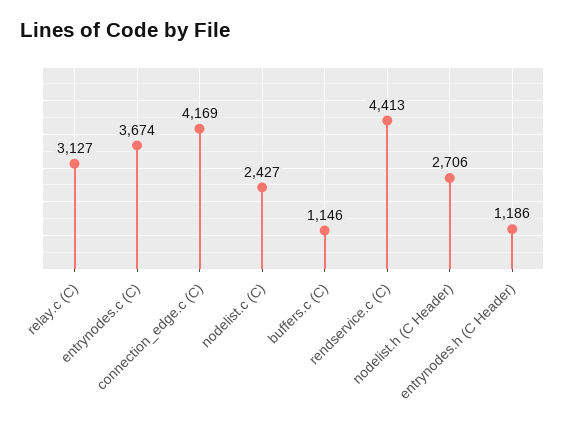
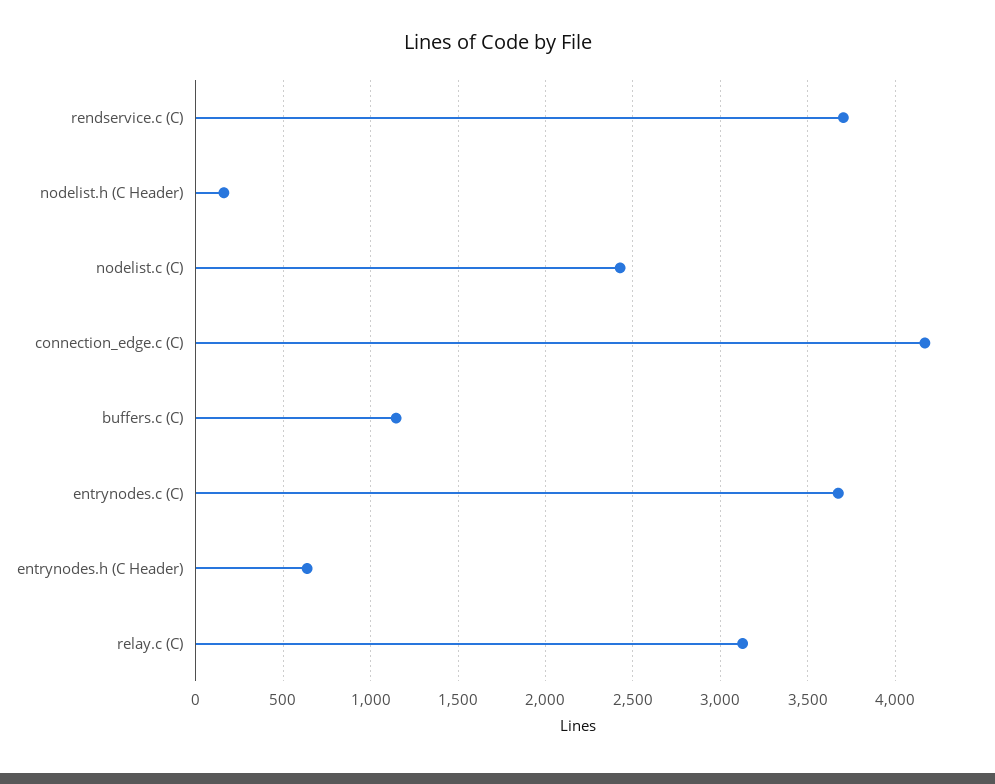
  {
    "relay.c (C)": 3127,
    "entrynodes.c (C)": 3674,
    "connection_edge.c (C)": 4169,
    "nodelist.c (C)": 2427,
    "buffers.c (C)": 1146,
-   "rendservice.c (C)": 4413,
+   "rendservice.c (C)": 3700,
-   "nodelist.h (C Header)": 2706,
+   "nodelist.h (C Header)": 150,
-   "entrynodes.h (C Header)": 1186
+   "entrynodes.h (C Header)": 650
  }

